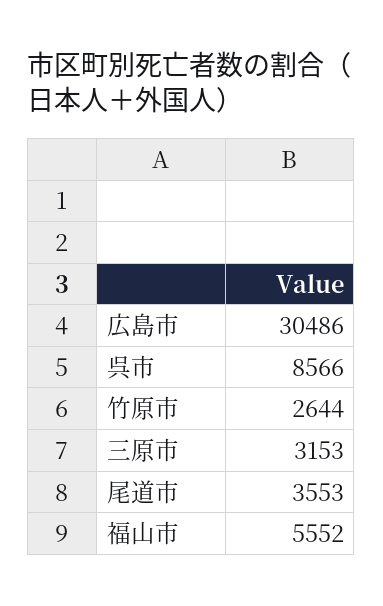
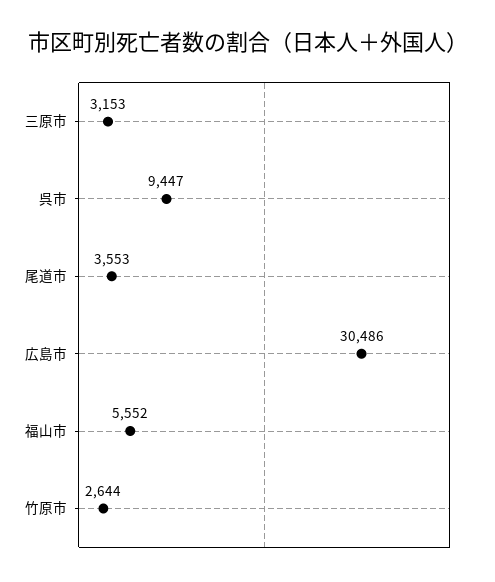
  {
    "広島市": 30486,
-   "呉市": 8566,
+   "呉市": 9447,
    "竹原市": 2644,
    "三原市": 3153,
    "尾道市": 3553,
    "福山市": 5552
  }

